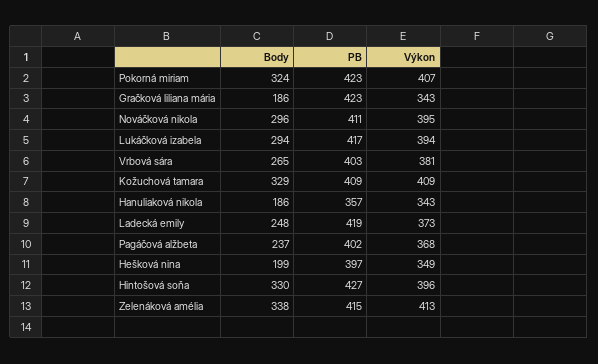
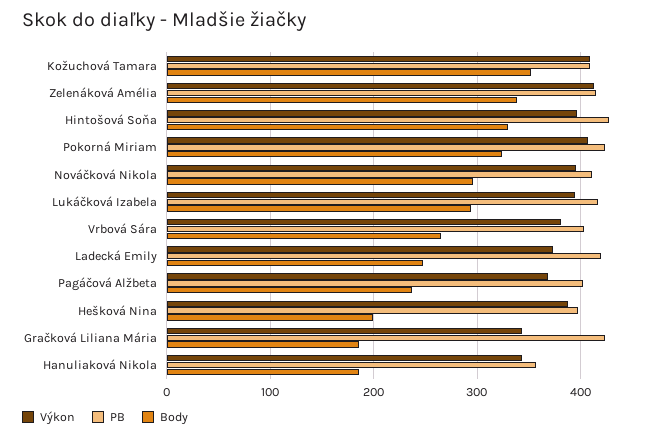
  {
    "Body": {
      "Pokorná miriam": 324,
      "Gračková liliana mária": 186,
      "Nováčková nikola": 296,
      "Lukáčková izabela": 294,
      "Vrbová sára": 265,
-     "Kožuchová tamara": 329,
+     "Kožuchová tamara": 350,
      "Hanuliaková nikola": 186,
      "Ladecká emily": 248,
      "Pagáčová alžbeta": 237,
      "Hešková nina": 199,
      "Hintošová soňa": 330,
      "Zelenáková amélia": 338
    },
    "PB": {
      "Pokorná miriam": 423,
      "Gračková liliana mária": 423,
      "Nováčková nikola": 411,
      "Lukáčková izabela": 417,
      "Vrbová sára": 403,
      "Kožuchová tamara": 409,
      "Hanuliaková nikola": 357,
      "Ladecká emily": 419,
      "Pagáčová alžbeta": 402,
      "Hešková nina": 397,
      "Hintošová soňa": 427,
      "Zelenáková amélia": 415
    },
    "Výkon": {
      "Pokorná miriam": 407,
      "Gračková liliana mária": 343,
      "Nováčková nikola": 395,
      "Lukáčková izabela": 394,
      "Vrbová sára": 381,
      "Kožuchová tamara": 409,
      "Hanuliaková nikola": 343,
      "Ladecká emily": 373,
      "Pagáčová alžbeta": 368,
-     "Hešková nina": 349,
+     "Hešková nina": 390,
      "Hintošová soňa": 396,
      "Zelenáková amélia": 413
    }
  }

